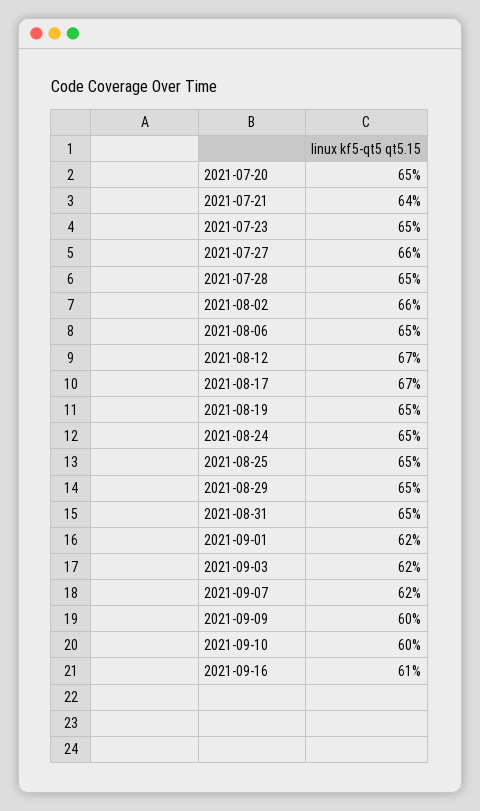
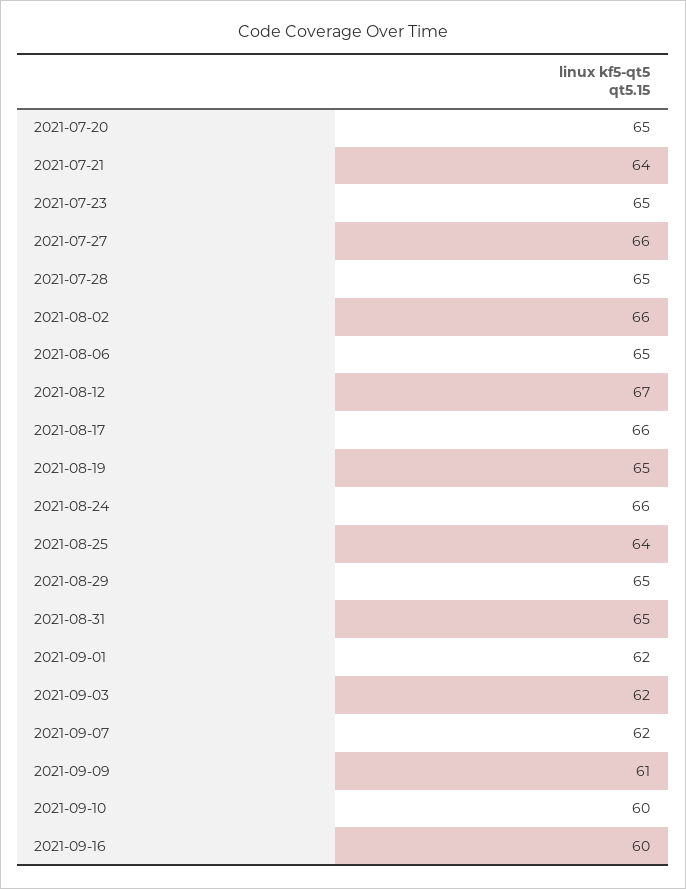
  {
    "2021-07-20": 65,
    "2021-07-21": 64,
    "2021-07-23": 65,
    "2021-07-27": 66,
    "2021-07-28": 65,
    "2021-08-02": 66,
    "2021-08-06": 65,
    "2021-08-12": 67,
-   "2021-08-17": 67,
+   "2021-08-17": 66,
    "2021-08-19": 65,
-   "2021-08-24": 65,
+   "2021-08-24": 66,
-   "2021-08-25": 65,
+   "2021-08-25": 64,
    "2021-08-29": 65,
    "2021-08-31": 65,
    "2021-09-01": 62,
    "2021-09-03": 62,
    "2021-09-07": 62,
-   "2021-09-09": 60,
+   "2021-09-09": 61,
    "2021-09-10": 60,
-   "2021-09-16": 61
+   "2021-09-16": 60
  }

